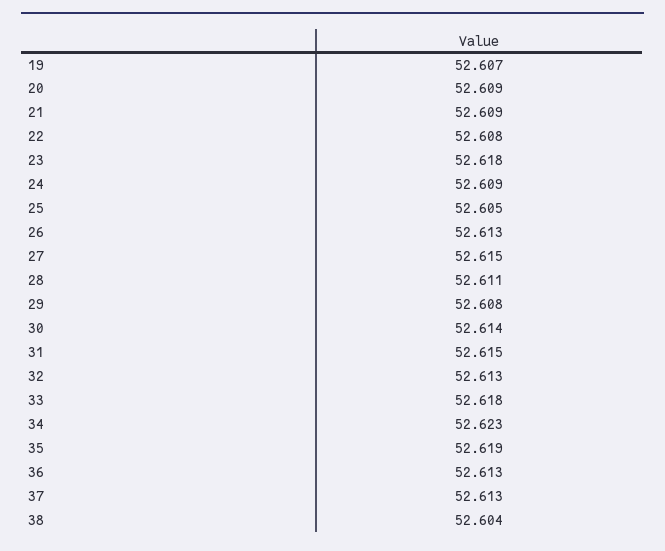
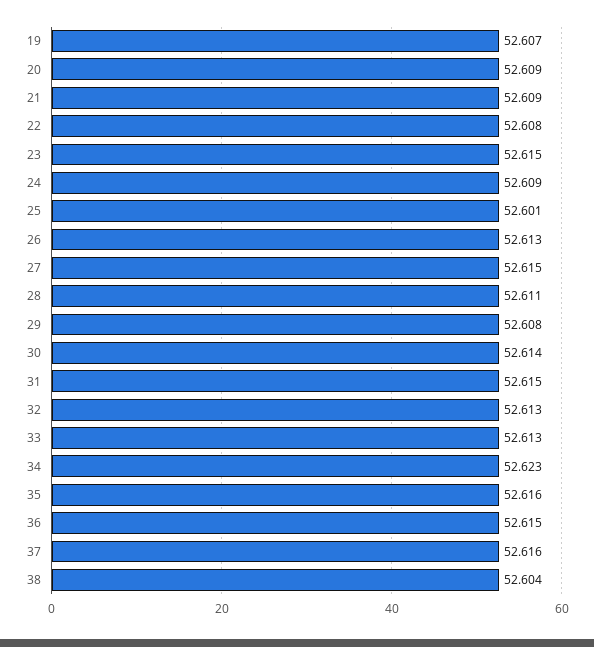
  {
    "19": 52.607,
    "20": 52.609,
    "21": 52.609,
    "22": 52.608,
-   "23": 52.618,
+   "23": 52.615,
    "24": 52.609,
-   "25": 52.605,
+   "25": 52.601,
    "26": 52.613,
    "27": 52.615,
    "28": 52.611,
    "29": 52.608,
    "30": 52.614,
    "31": 52.615,
    "32": 52.613,
-   "33": 52.618,
+   "33": 52.613,
    "34": 52.623,
-   "35": 52.619,
+   "35": 52.616,
-   "36": 52.613,
+   "36": 52.615,
-   "37": 52.613,
+   "37": 52.616,
    "38": 52.604
  }

